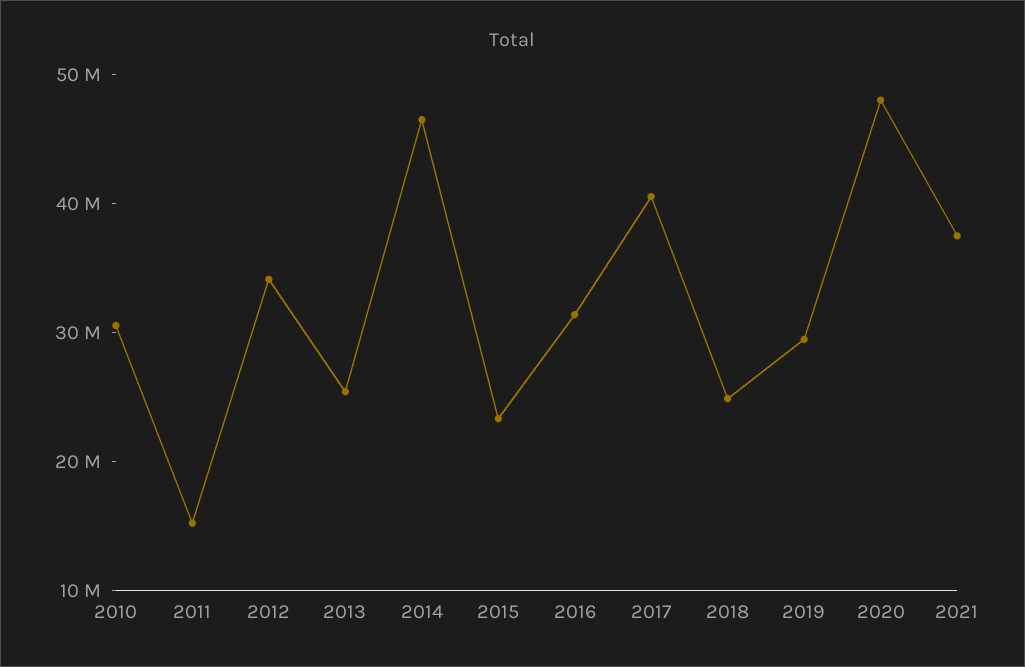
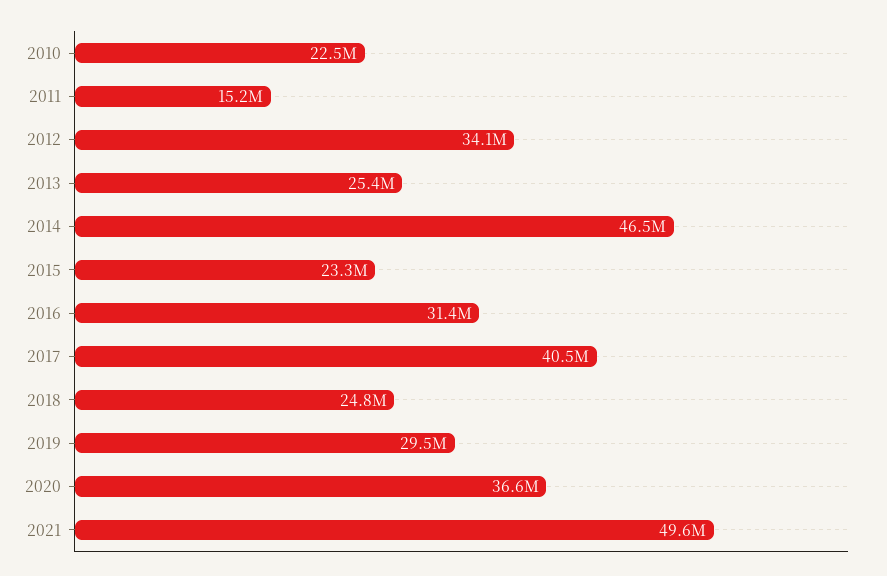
  {
-   "2010": 30000000,
+   "2010": 22500000,
    "2011": 15200000,
    "2012": 34100000,
    "2013": 25400000,
    "2014": 46500000,
    "2015": 23300000,
    "2016": 31400000,
    "2017": 40500000,
    "2018": 24800000,
    "2019": 29500000,
-   "2020": 48000000,
+   "2020": 36600000,
-   "2021": 38000000
+   "2021": 49600000
  }

